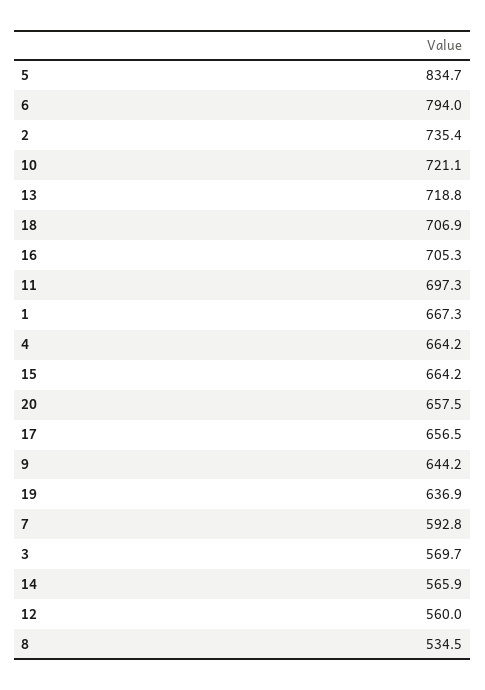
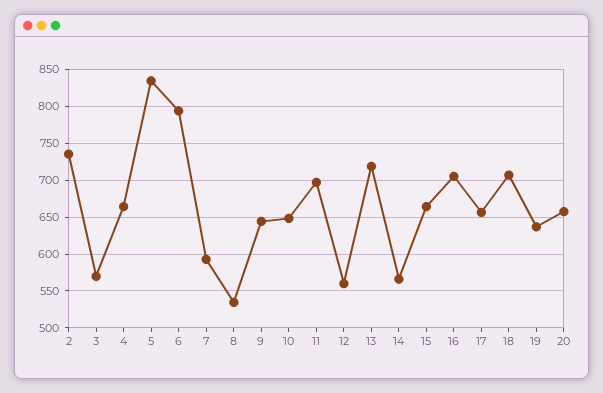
  {
    "5": 834.7,
    "6": 794,
    "2": 735.4,
-   "10": 721.1,
+   "10": 650,
    "13": 718.8,
    "18": 706.9,
    "16": 705.3,
    "11": 697.3,
-   "1": 667.3,
    "4": 664.2,
    "15": 664.2,
    "20": 657.5,
    "17": 656.5,
    "9": 644.2,
    "19": 636.9,
    "7": 592.8,
    "3": 569.7,
    "14": 565.9,
    "12": 560,
    "8": 534.5
  }

